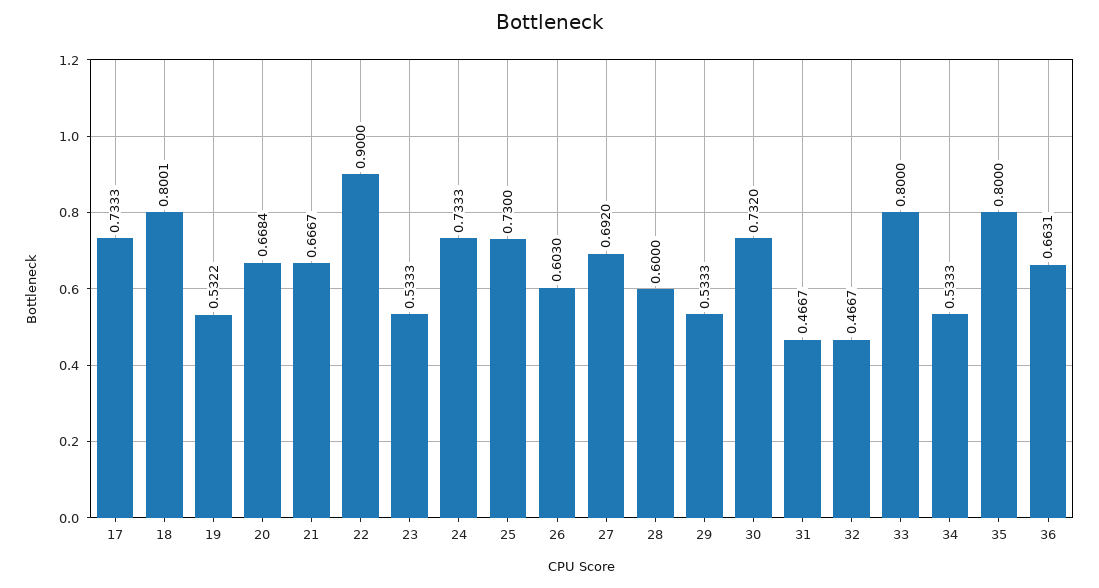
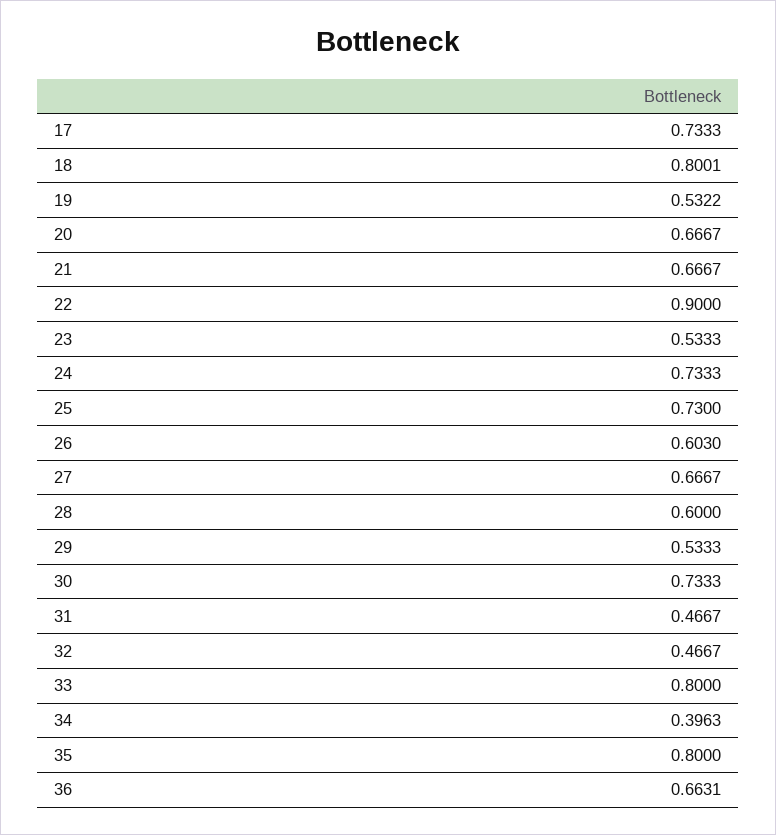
  {
    "17": 0.7333,
    "18": 0.8001,
    "19": 0.5322,
-   "20": 0.6684,
+   "20": 0.6667,
    "21": 0.6667,
    "22": 0.9,
    "23": 0.5333,
    "24": 0.7333,
    "25": 0.73,
    "26": 0.603,
-   "27": 0.692,
+   "27": 0.6667,
    "28": 0.6,
    "29": 0.5333,
-   "30": 0.732,
+   "30": 0.7333,
    "31": 0.4667,
    "32": 0.4667,
    "33": 0.8,
-   "34": 0.5333,
+   "34": 0.3963,
    "35": 0.8,
    "36": 0.6631
  }

